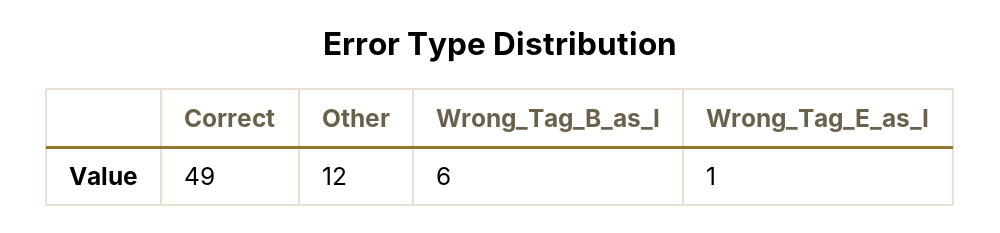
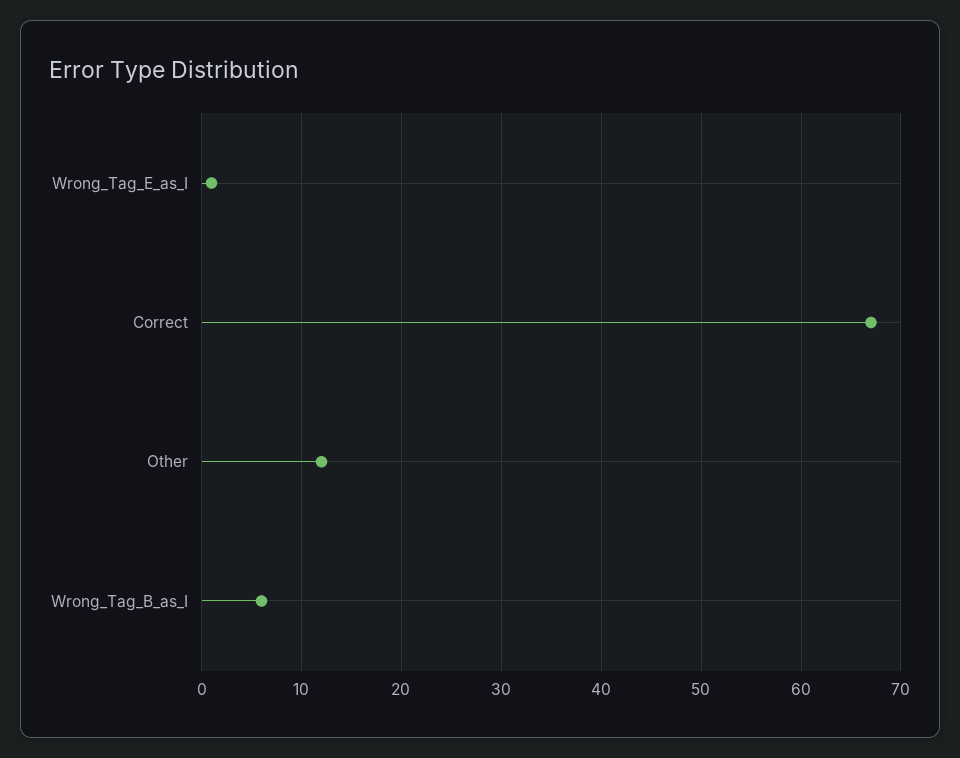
  {
-   "Correct": 49,
+   "Correct": 67,
    "Other": 12,
    "Wrong_Tag_B_as_I": 6,
    "Wrong_Tag_E_as_I": 1
  }

